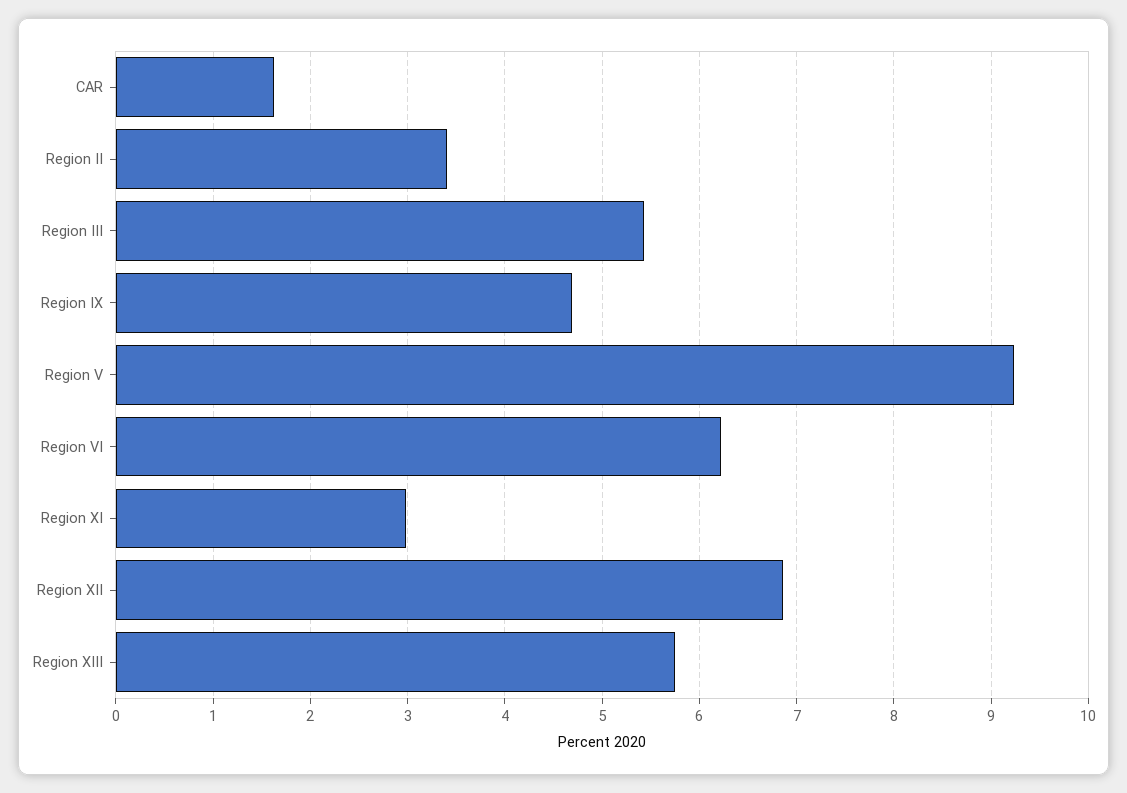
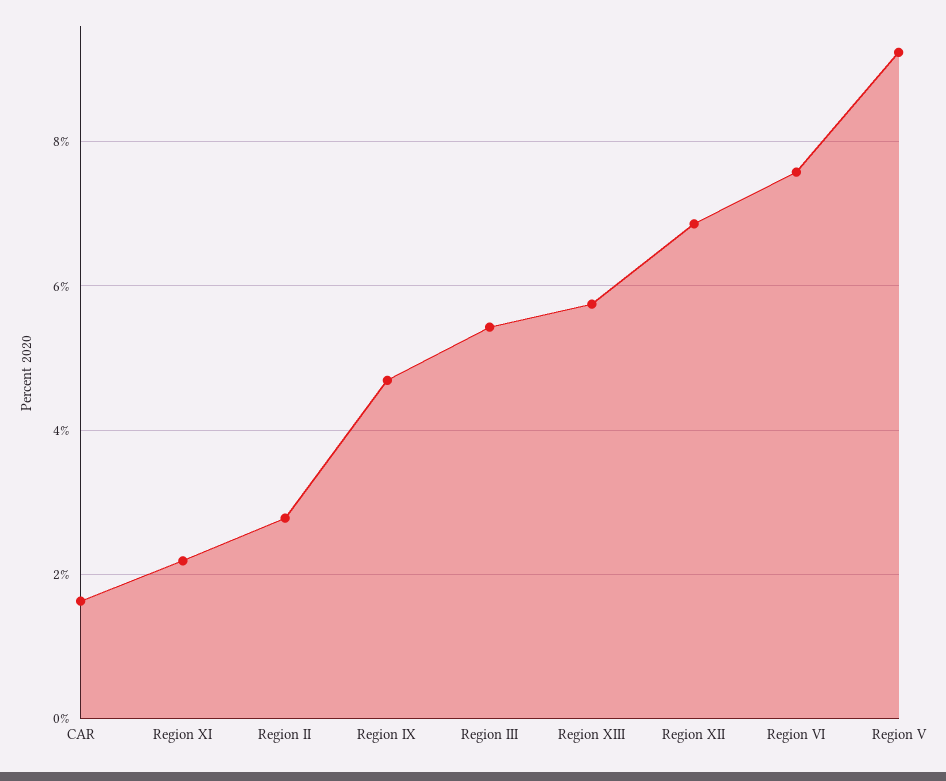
  {
    "CAR": 1.6,
-   "Region II": 3.4,
+   "Region II": 2.8,
    "Region III": 5.4,
    "Region IX": 4.7,
    "Region V": 9.2,
-   "Region VI": 6.2,
+   "Region VI": 7.6,
-   "Region XI": 3,
+   "Region XI": 2.2,
    "Region XII": 6.9,
    "Region XIII": 5.8
  }

